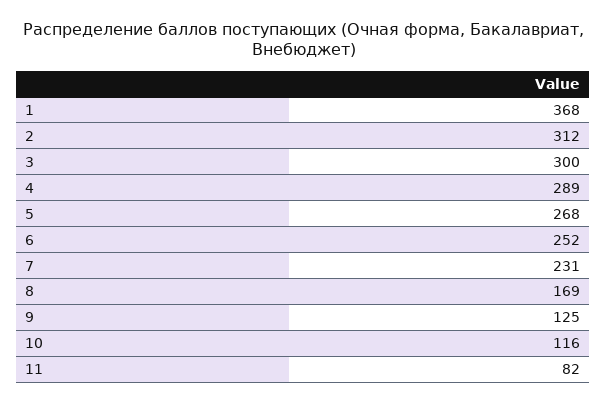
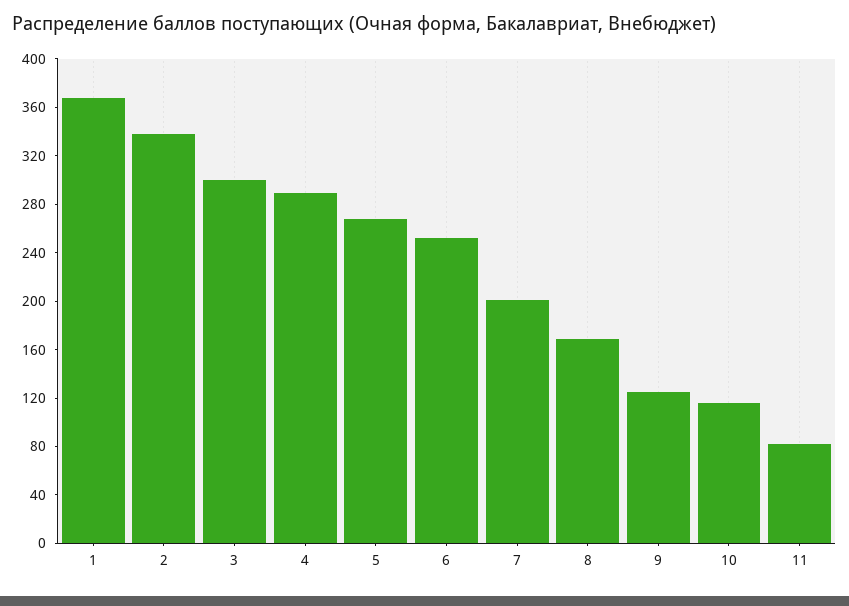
  {
    "1": 368,
-   "2": 312,
+   "2": 340,
    "3": 300,
    "4": 289,
    "5": 268,
    "6": 252,
-   "7": 231,
+   "7": 200,
    "8": 169,
    "9": 125,
    "10": 116,
    "11": 82
  }

